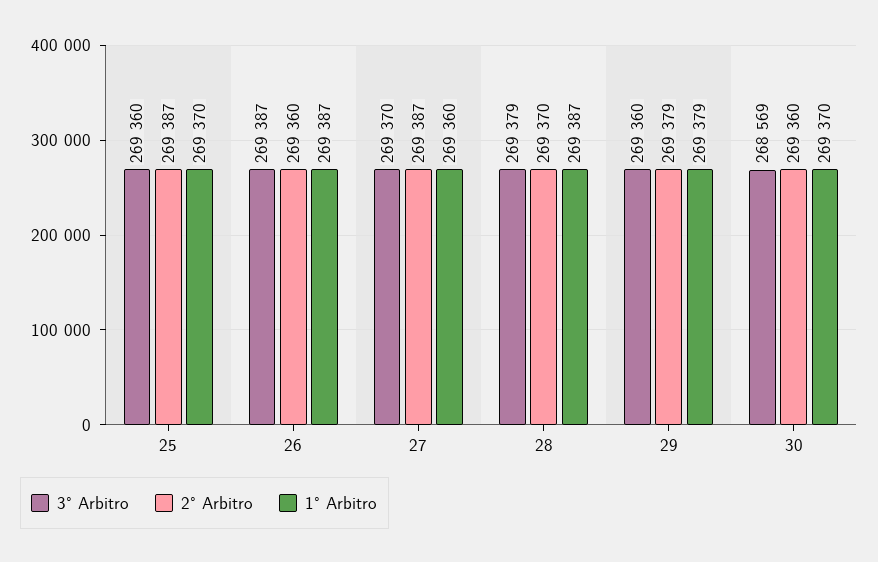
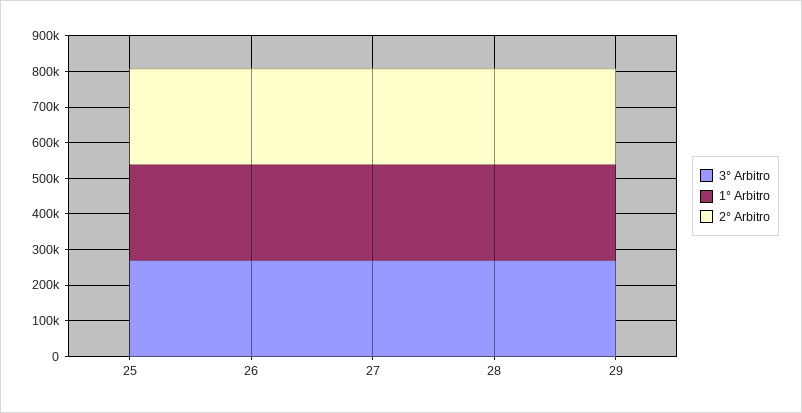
  {
    "3° Arbitro": {
      "25": 269360,
      "26": 269387,
      "27": 269370,
      "28": 269379,
-     "29": 269360,
+     "29": 269360
-     "30": 268569
    },
    "2° Arbitro": {
      "25": 269387,
      "26": 269360,
      "27": 269387,
      "28": 269370,
-     "29": 269379,
+     "29": 269379
-     "30": 269360
    },
    "1° Arbitro": {
      "25": 269370,
      "26": 269387,
      "27": 269360,
      "28": 269387,
-     "29": 269379,
+     "29": 269379
-     "30": 269370
    }
  }

